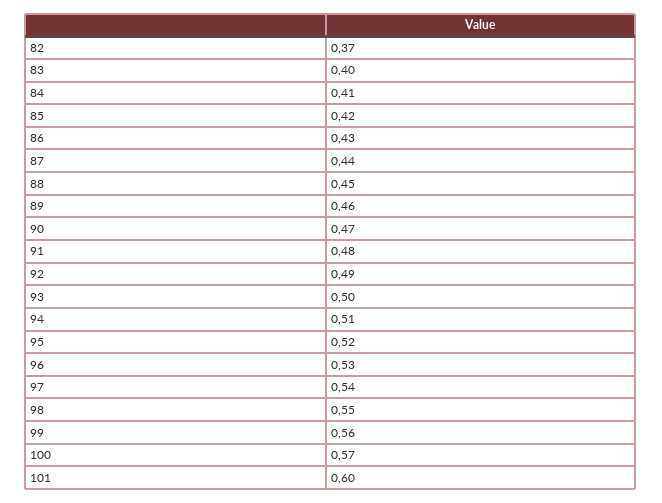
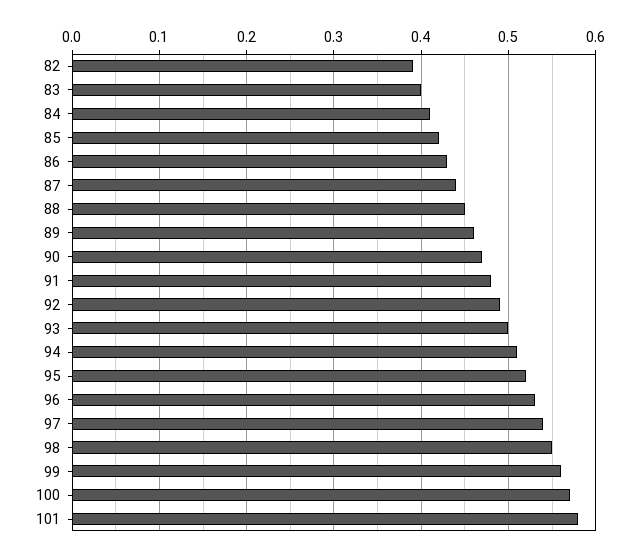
  {
-   "82": 0.37,
+   "82": 0.39,
    "83": 0.4,
    "84": 0.41,
    "85": 0.42,
    "86": 0.43,
    "87": 0.44,
    "88": 0.45,
    "89": 0.46,
    "90": 0.47,
    "91": 0.48,
    "92": 0.49,
    "93": 0.5,
    "94": 0.51,
    "95": 0.52,
    "96": 0.53,
    "97": 0.54,
    "98": 0.55,
    "99": 0.56,
    "100": 0.57,
-   "101": 0.6
+   "101": 0.58
  }

